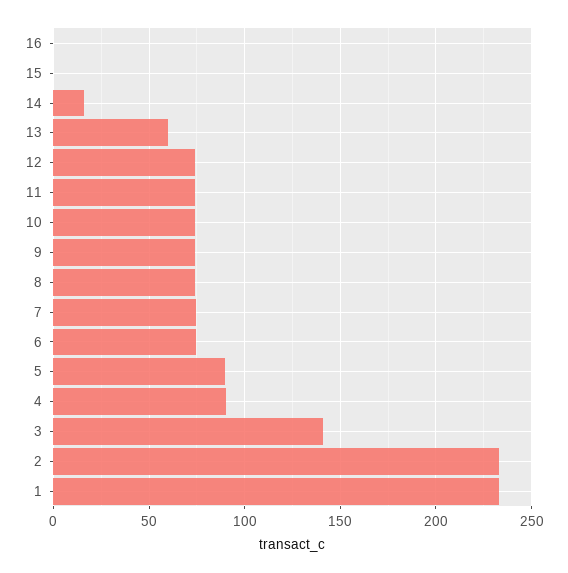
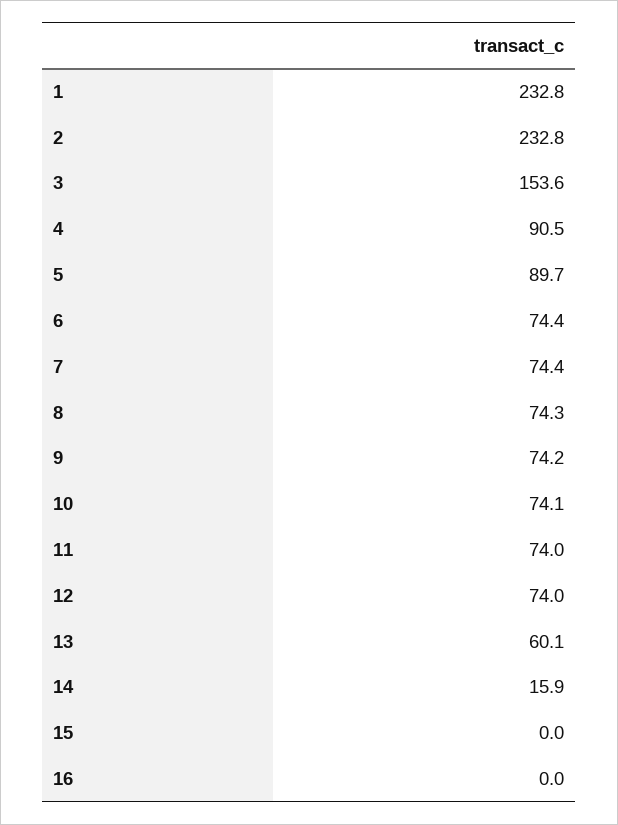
  {
    "16": 0,
    "15": 0,
    "14": 15.9,
    "13": 60.1,
    "12": 74,
    "11": 74,
    "10": 74.1,
    "9": 74.2,
    "8": 74.3,
    "7": 74.4,
    "6": 74.4,
    "5": 89.7,
    "4": 90.5,
-   "3": 140,
+   "3": 153.6,
    "2": 232.8,
    "1": 232.8
  }

